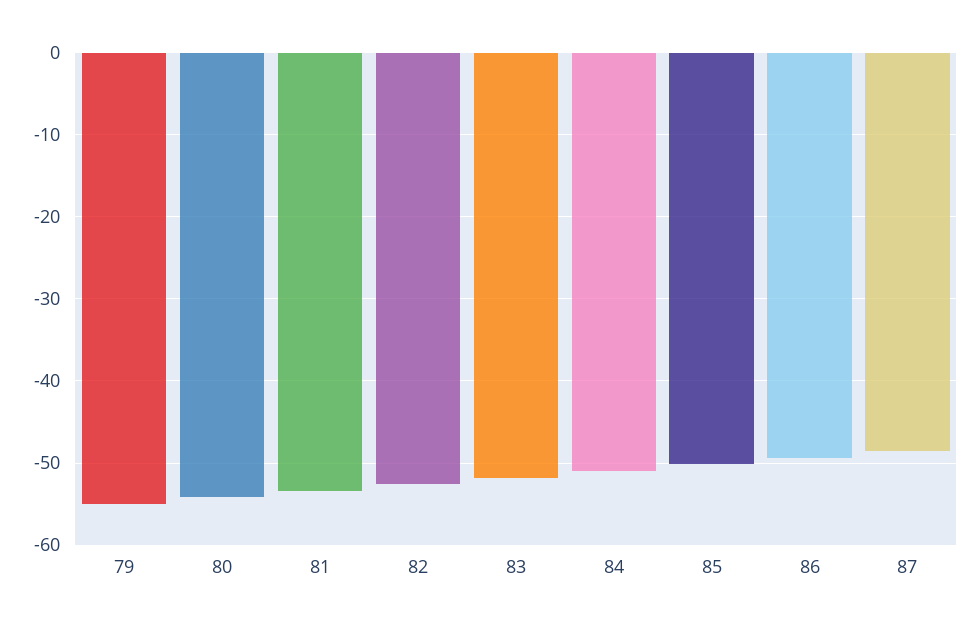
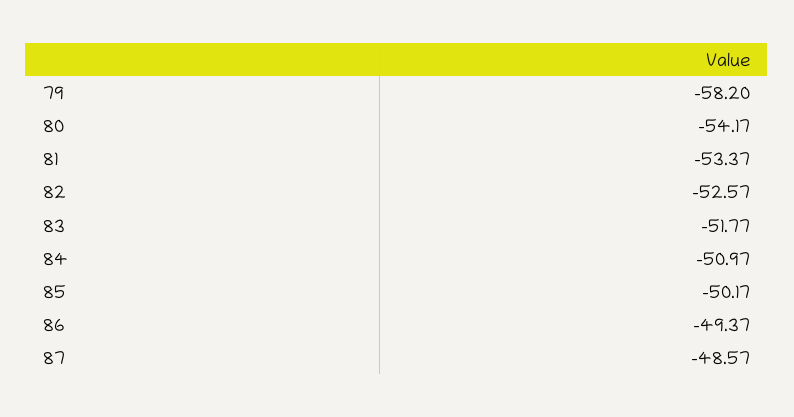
  {
-   "79": -55,
+   "79": -58.2,
    "80": -54.17,
    "81": -53.37,
    "82": -52.57,
    "83": -51.77,
    "84": -50.97,
    "85": -50.17,
    "86": -49.37,
    "87": -48.57
  }

